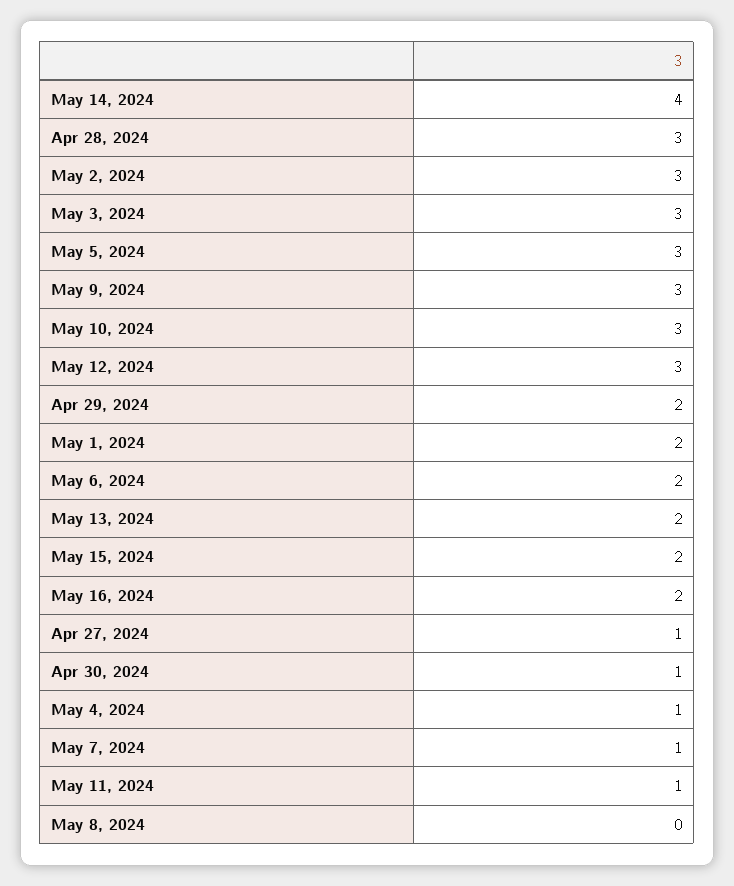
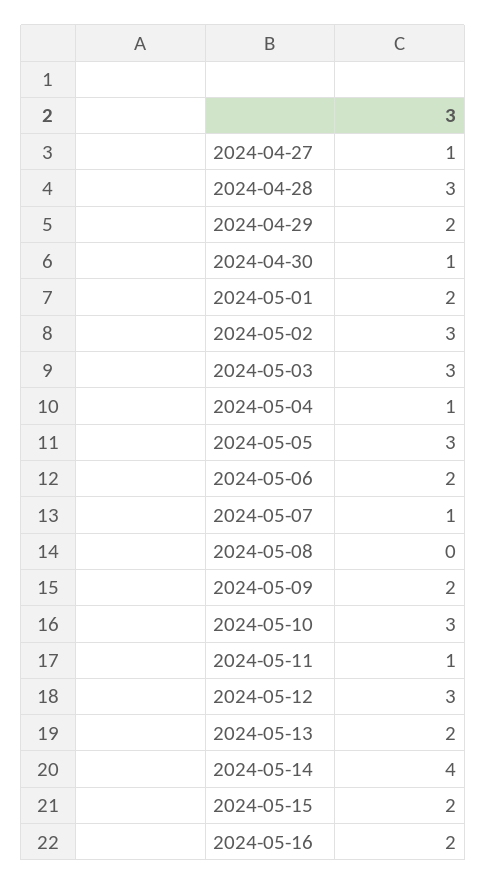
  {
    "May 14, 2024": 4,
    "Apr 28, 2024": 3,
    "May 2, 2024": 3,
    "May 3, 2024": 3,
    "May 5, 2024": 3,
-   "May 9, 2024": 3,
+   "May 9, 2024": 2,
    "May 10, 2024": 3,
    "May 12, 2024": 3,
    "Apr 29, 2024": 2,
    "May 1, 2024": 2,
    "May 6, 2024": 2,
    "May 13, 2024": 2,
    "May 15, 2024": 2,
    "May 16, 2024": 2,
    "Apr 27, 2024": 1,
    "Apr 30, 2024": 1,
    "May 4, 2024": 1,
    "May 7, 2024": 1,
    "May 11, 2024": 1,
    "May 8, 2024": 0
  }

